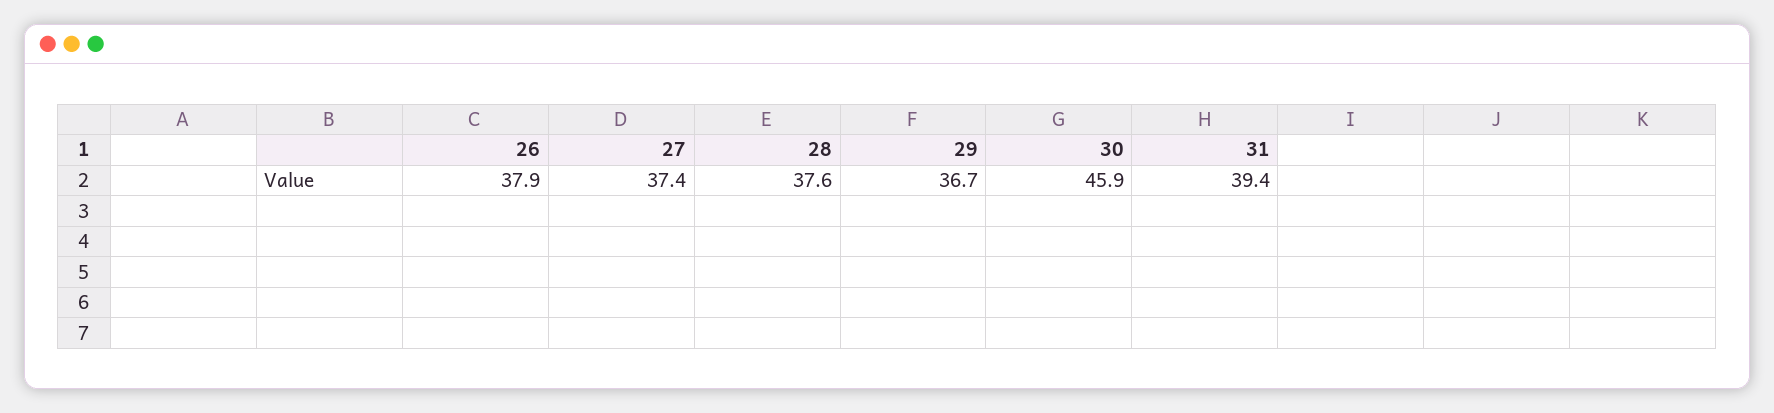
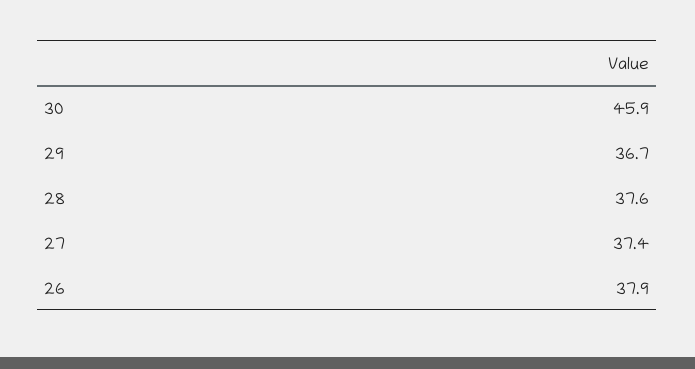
  {
    "26": 37.9,
    "27": 37.4,
    "28": 37.6,
    "29": 36.7,
-   "30": 45.9,
+   "30": 45.9
-   "31": 39.4
  }

